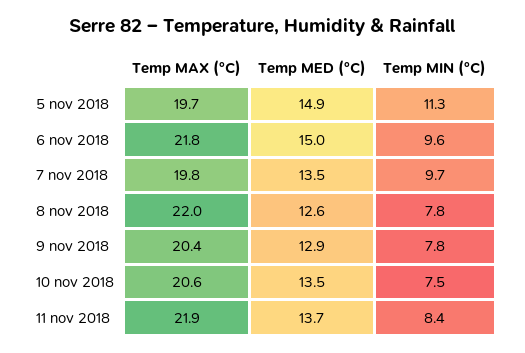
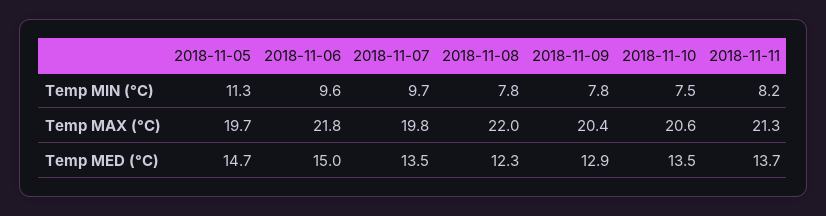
  {
    "Temp MAX (°C)": {
      "5 nov 2018": 19.7,
      "6 nov 2018": 21.8,
      "7 nov 2018": 19.8,
      "8 nov 2018": 22,
      "9 nov 2018": 20.4,
      "10 nov 2018": 20.6,
-     "11 nov 2018": 21.9
+     "11 nov 2018": 21.3
    },
    "Temp MED (°C)": {
-     "5 nov 2018": 14.9,
+     "5 nov 2018": 14.7,
      "6 nov 2018": 15,
      "7 nov 2018": 13.5,
-     "8 nov 2018": 12.6,
+     "8 nov 2018": 12.3,
      "9 nov 2018": 12.9,
      "10 nov 2018": 13.5,
      "11 nov 2018": 13.7
    },
    "Temp MIN (°C)": {
      "5 nov 2018": 11.3,
      "6 nov 2018": 9.6,
      "7 nov 2018": 9.7,
      "8 nov 2018": 7.8,
      "9 nov 2018": 7.8,
      "10 nov 2018": 7.5,
-     "11 nov 2018": 8.4
+     "11 nov 2018": 8.2
    }
  }

